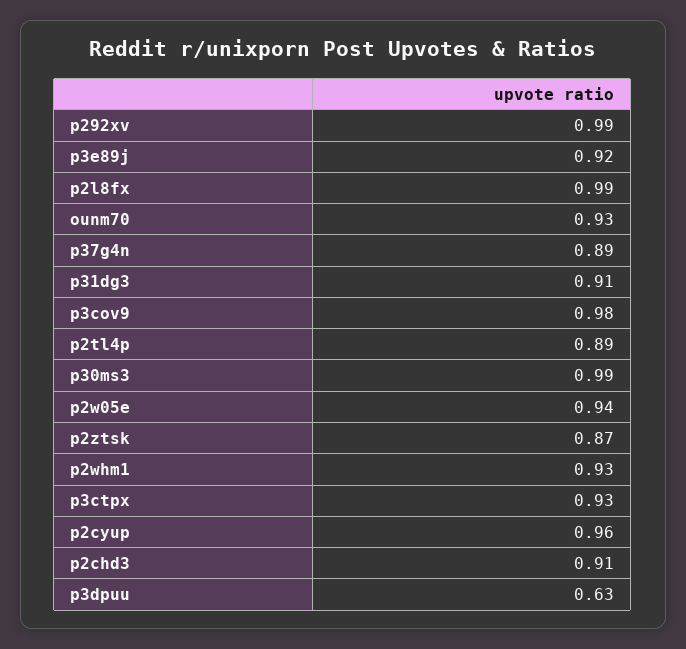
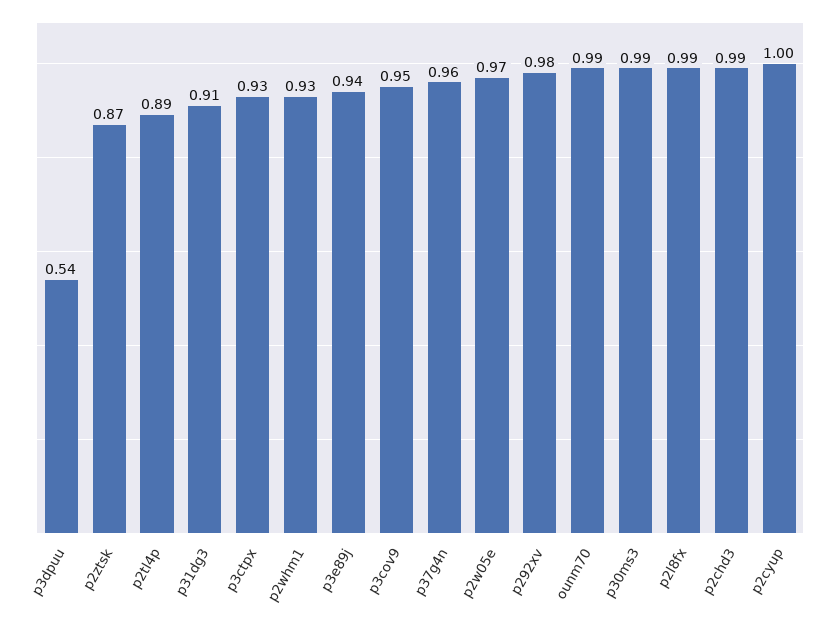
  {
-   "p292xv": 0.99,
+   "p292xv": 0.98,
-   "p3e89j": 0.92,
+   "p3e89j": 0.94,
    "p2l8fx": 0.99,
-   "ounm70": 0.93,
+   "ounm70": 0.99,
-   "p37g4n": 0.89,
+   "p37g4n": 0.96,
    "p31dg3": 0.91,
-   "p3cov9": 0.98,
+   "p3cov9": 0.95,
    "p2tl4p": 0.89,
    "p30ms3": 0.99,
-   "p2w05e": 0.94,
+   "p2w05e": 0.97,
    "p2ztsk": 0.87,
    "p2whm1": 0.93,
    "p3ctpx": 0.93,
-   "p2cyup": 0.96,
+   "p2cyup": 1,
-   "p2chd3": 0.91,
+   "p2chd3": 0.99,
-   "p3dpuu": 0.63
+   "p3dpuu": 0.54
  }

